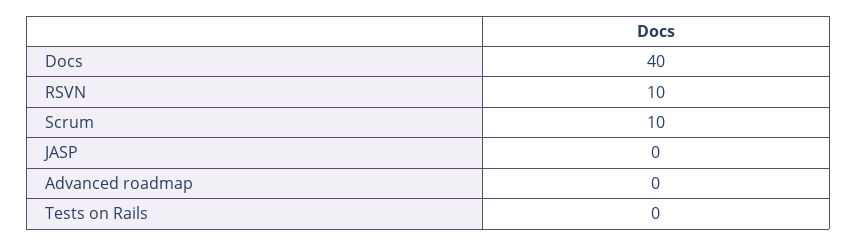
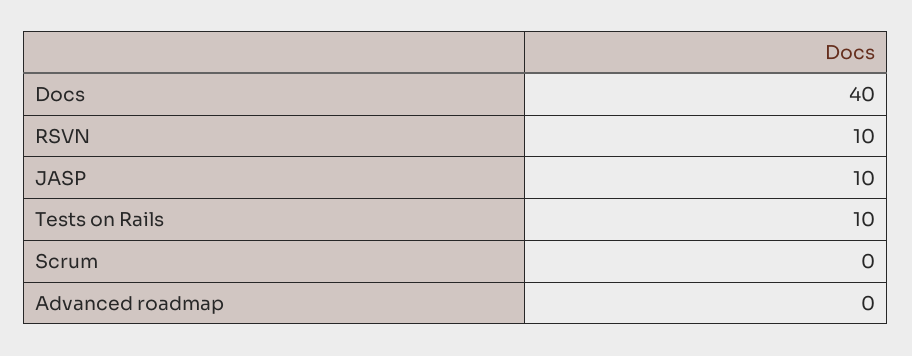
  {
    "Docs": 40,
    "RSVN": 10,
-   "Scrum": 10,
+   "Scrum": 0,
-   "JASP": 0,
+   "JASP": 10,
    "Advanced roadmap": 0,
-   "Tests on Rails": 0
+   "Tests on Rails": 10
  }

